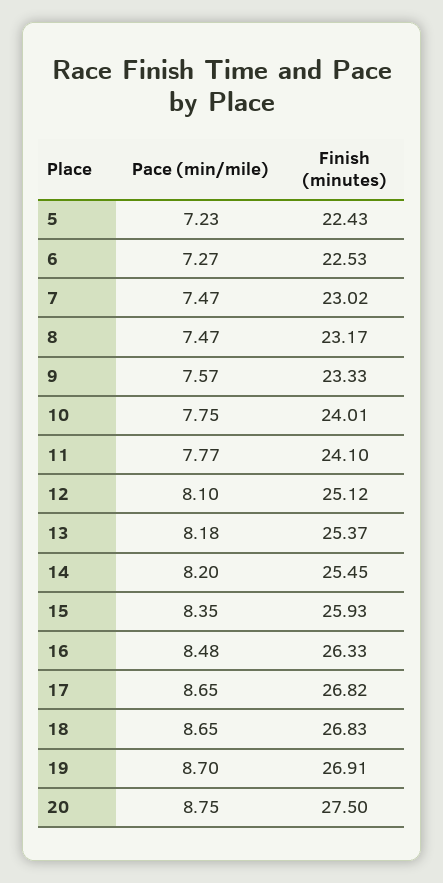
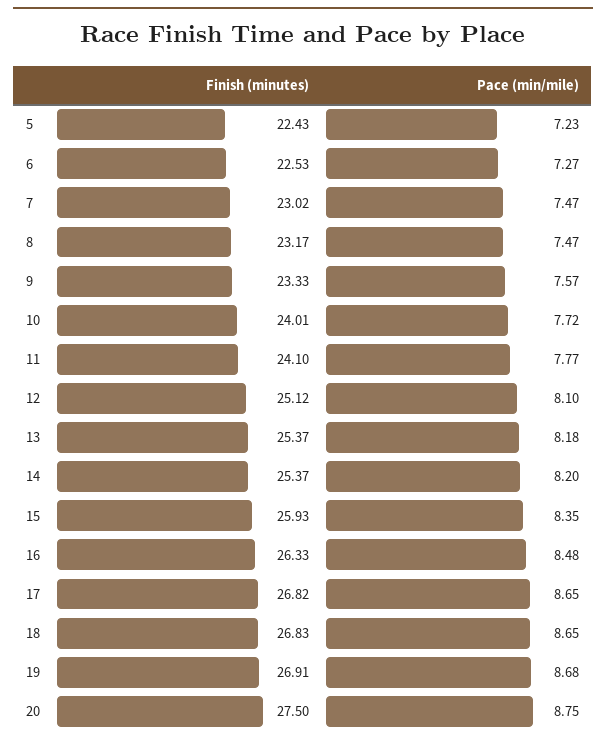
  {
    "Pace (min/mile)": {
      "5": 7.23,
      "6": 7.27,
      "7": 7.47,
      "8": 7.47,
      "9": 7.57,
-     "10": 7.75,
+     "10": 7.72,
      "11": 7.77,
      "12": 8.1,
      "13": 8.18,
      "14": 8.2,
      "15": 8.35,
      "16": 8.48,
      "17": 8.65,
      "18": 8.65,
-     "19": 8.7,
+     "19": 8.68,
      "20": 8.75
    },
    "Finish (minutes)": {
      "5": 22.43,
      "6": 22.53,
      "7": 23.02,
      "8": 23.17,
      "9": 23.33,
      "10": 24.01,
      "11": 24.1,
      "12": 25.12,
      "13": 25.37,
-     "14": 25.45,
+     "14": 25.37,
      "15": 25.93,
      "16": 26.33,
      "17": 26.82,
      "18": 26.83,
      "19": 26.91,
      "20": 27.5
    }
  }

